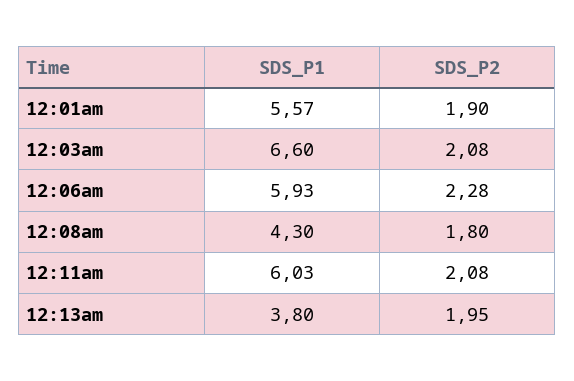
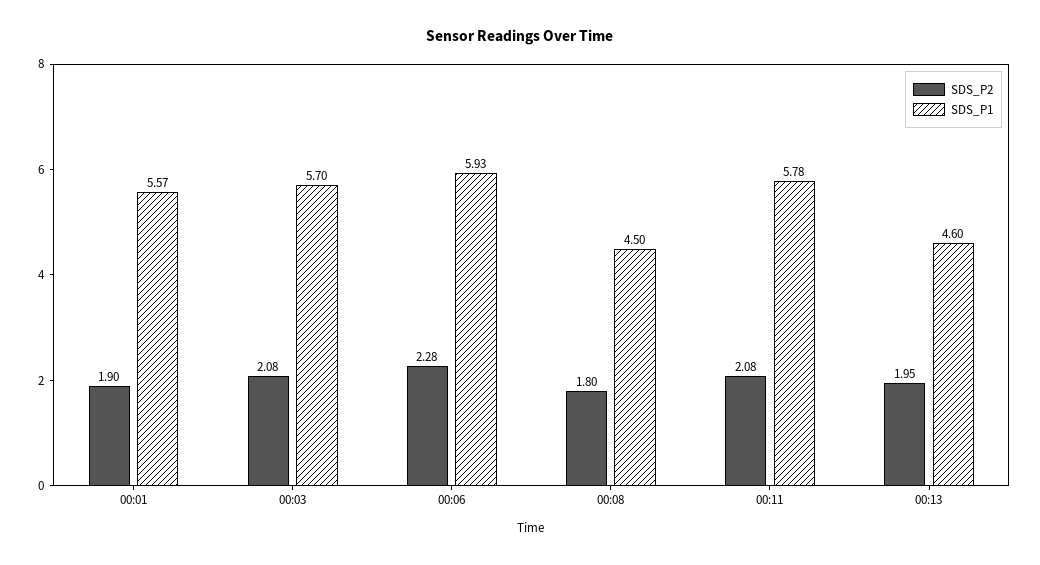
  {
    "SDS_P1": {
      "12:01am": 5.57,
-     "12:03am": 6.6,
+     "12:03am": 5.7,
      "12:06am": 5.93,
-     "12:08am": 4.3,
+     "12:08am": 4.5,
-     "12:11am": 6.03,
+     "12:11am": 5.78,
-     "12:13am": 3.8
+     "12:13am": 4.6
    },
    "SDS_P2": {
      "12:01am": 1.9,
      "12:03am": 2.08,
      "12:06am": 2.28,
      "12:08am": 1.8,
      "12:11am": 2.08,
      "12:13am": 1.95
    }
  }

